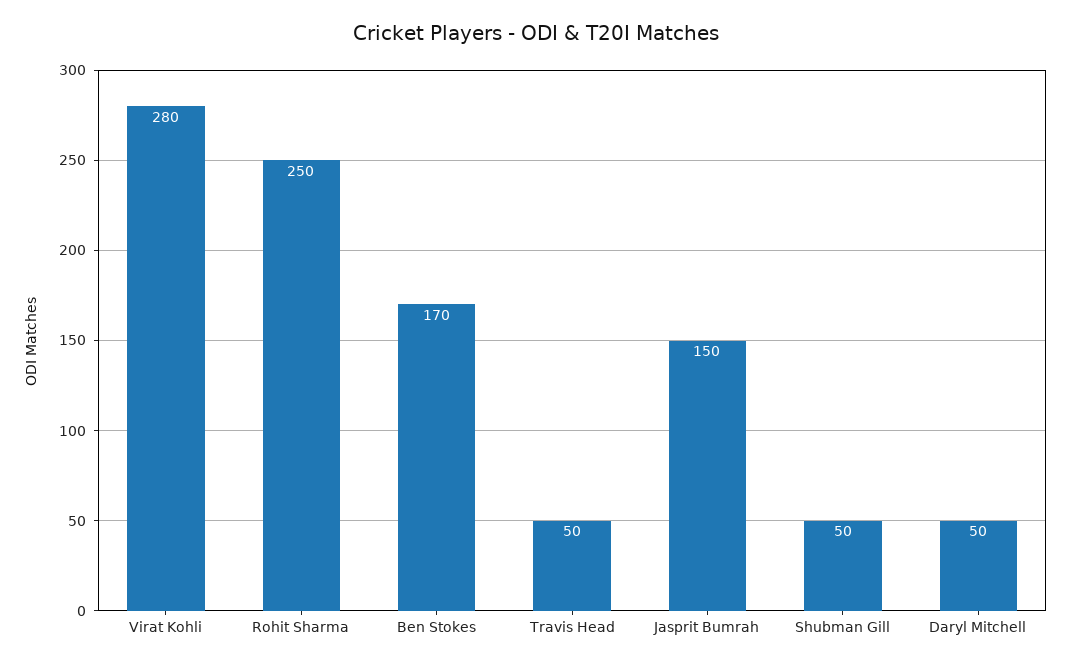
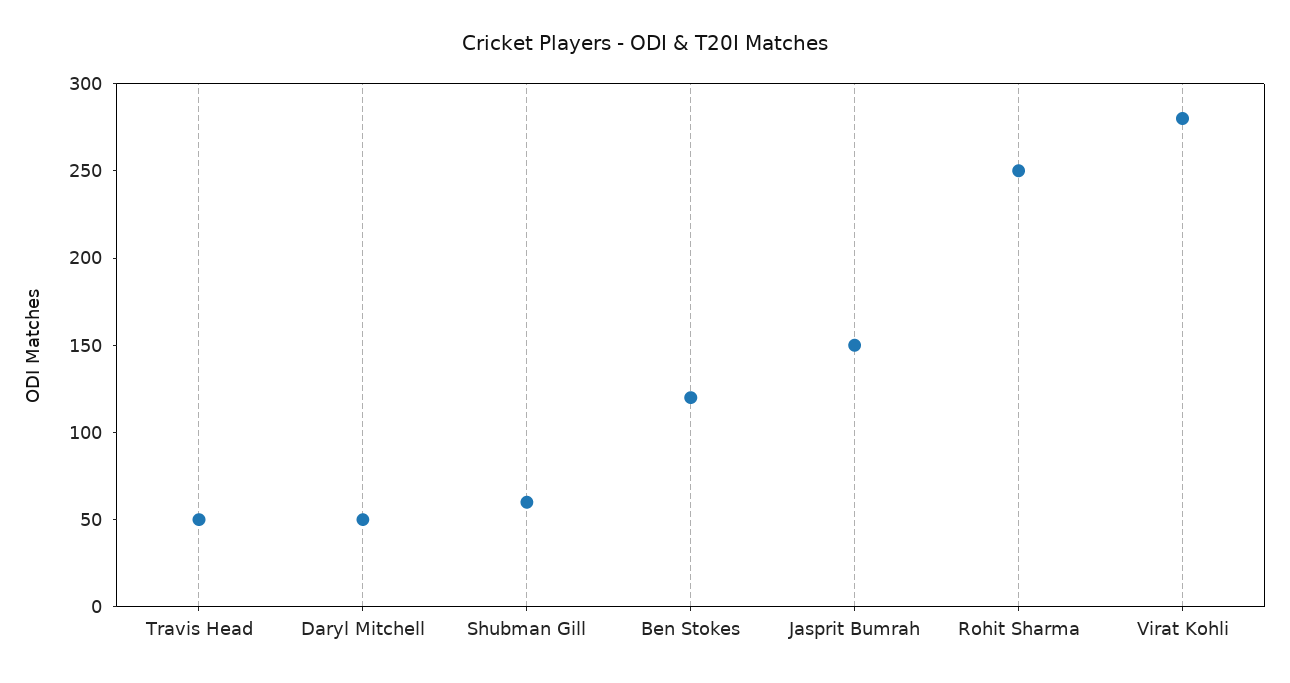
  {
    "Virat Kohli": 280,
    "Rohit Sharma": 250,
-   "Ben Stokes": 170,
+   "Ben Stokes": 120,
    "Travis Head": 50,
    "Jasprit Bumrah": 150,
-   "Shubman Gill": 50,
+   "Shubman Gill": 60,
    "Daryl Mitchell": 50
  }

